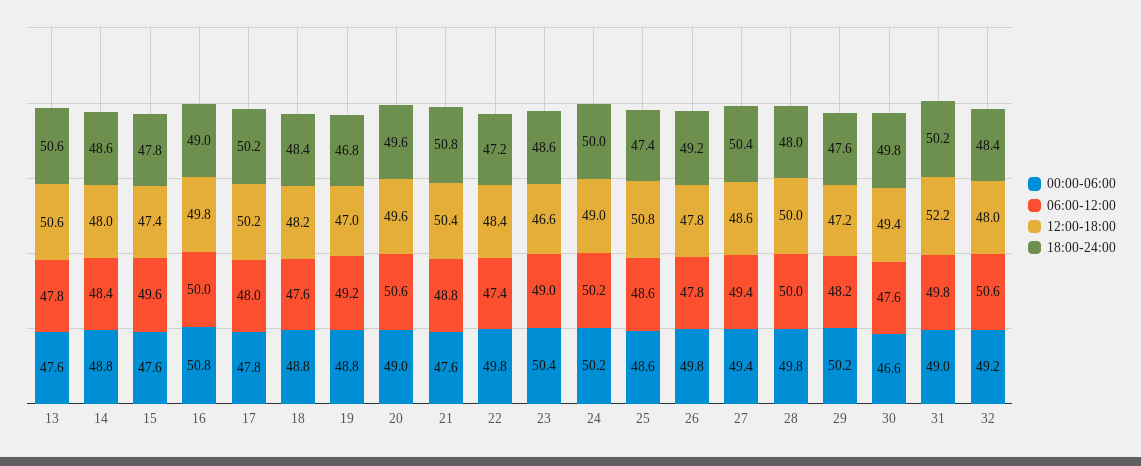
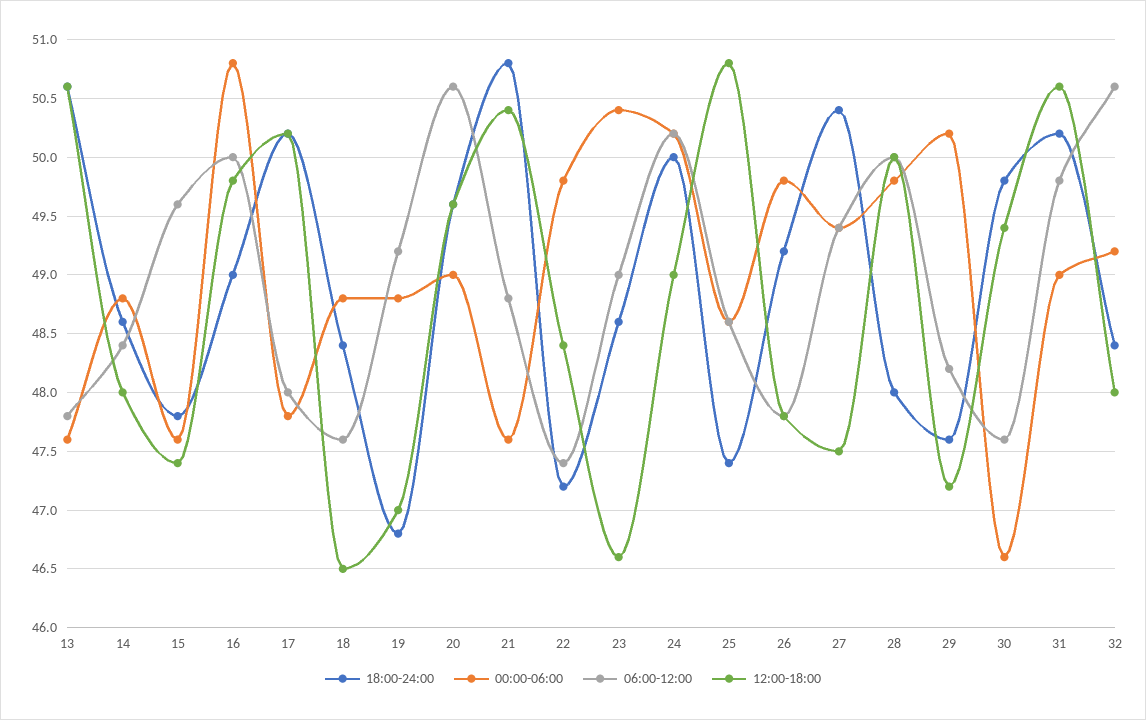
  {
    "00:00-06:00": {
      "13": 47.6,
      "14": 48.8,
      "15": 47.6,
      "16": 50.8,
      "17": 47.8,
      "18": 48.8,
      "19": 48.8,
      "20": 49,
      "21": 47.6,
      "22": 49.8,
      "23": 50.4,
      "24": 50.2,
      "25": 48.6,
      "26": 49.8,
      "27": 49.4,
      "28": 49.8,
      "29": 50.2,
      "30": 46.6,
      "31": 49,
      "32": 49.2
    },
    "06:00-12:00": {
      "13": 47.8,
      "14": 48.4,
      "15": 49.6,
      "16": 50,
      "17": 48,
      "18": 47.6,
      "19": 49.2,
      "20": 50.6,
      "21": 48.8,
      "22": 47.4,
      "23": 49,
      "24": 50.2,
      "25": 48.6,
      "26": 47.8,
      "27": 49.4,
      "28": 50,
      "29": 48.2,
      "30": 47.6,
      "31": 49.8,
      "32": 50.6
    },
    "12:00-18:00": {
      "13": 50.6,
      "14": 48,
      "15": 47.4,
      "16": 49.8,
      "17": 50.2,
-     "18": 48.2,
+     "18": 46.5,
      "19": 47,
      "20": 49.6,
      "21": 50.4,
      "22": 48.4,
      "23": 46.6,
      "24": 49,
      "25": 50.8,
      "26": 47.8,
-     "27": 48.6,
+     "27": 47.5,
      "28": 50,
      "29": 47.2,
      "30": 49.4,
-     "31": 52.2,
+     "31": 50.6,
      "32": 48
    },
    "18:00-24:00": {
      "13": 50.6,
      "14": 48.6,
      "15": 47.8,
      "16": 49,
      "17": 50.2,
      "18": 48.4,
      "19": 46.8,
      "20": 49.6,
      "21": 50.8,
      "22": 47.2,
      "23": 48.6,
      "24": 50,
      "25": 47.4,
      "26": 49.2,
      "27": 50.4,
      "28": 48,
      "29": 47.6,
      "30": 49.8,
      "31": 50.2,
      "32": 48.4
    }
  }

